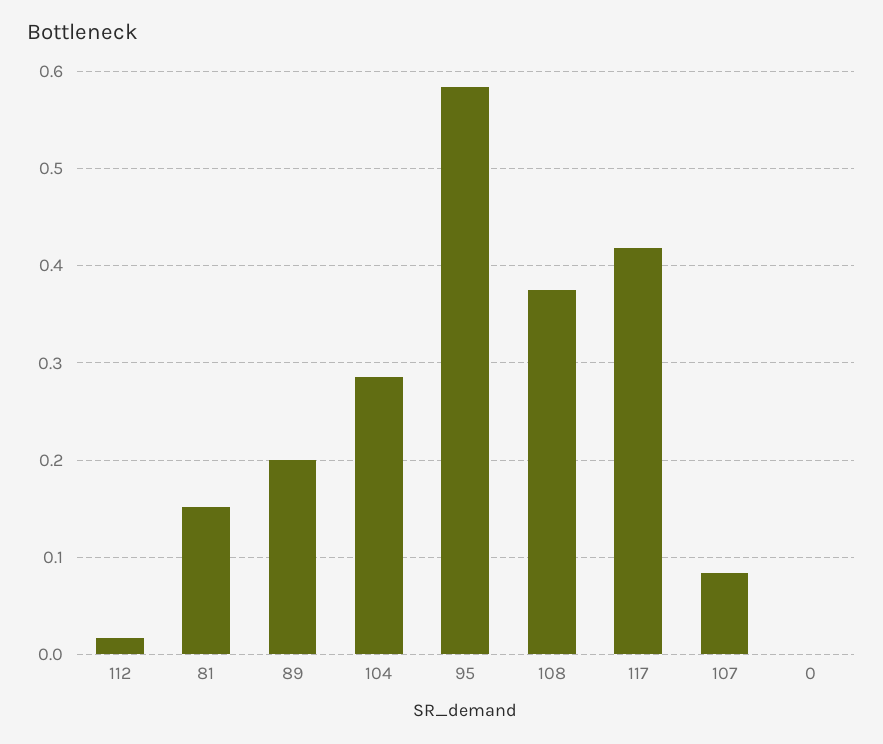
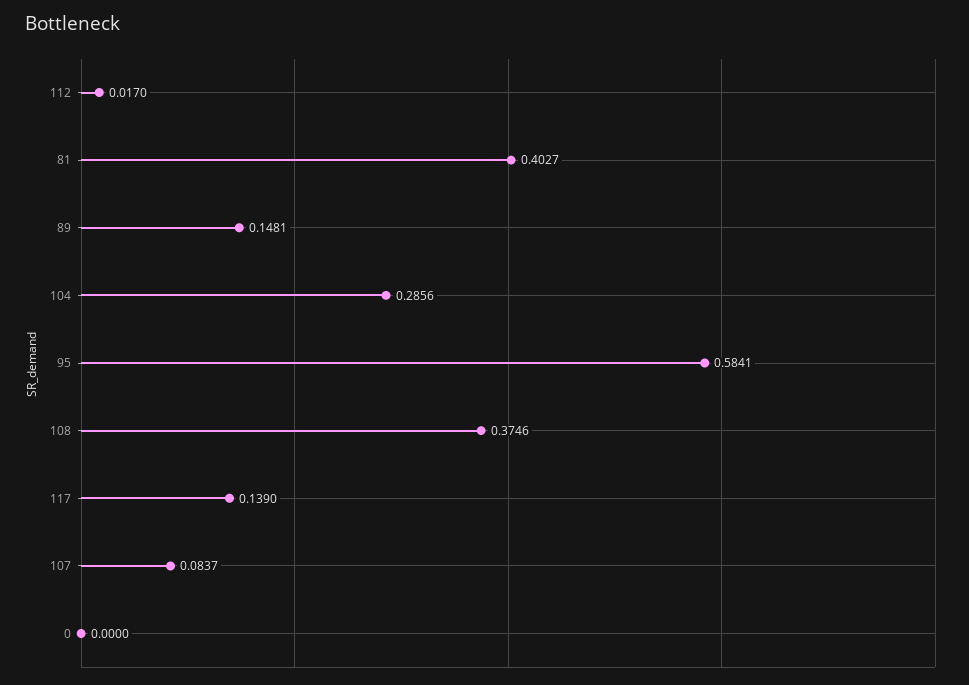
  {
    "112": 0.017,
-   "81": 0.15,
+   "81": 0.4027,
-   "89": 0.2,
+   "89": 0.1481,
    "104": 0.2856,
    "95": 0.5841,
    "108": 0.3746,
-   "117": 0.42,
+   "117": 0.139,
    "107": 0.0837,
    "0": 0
  }

